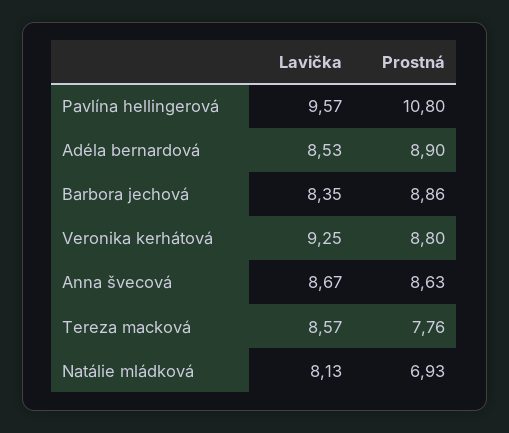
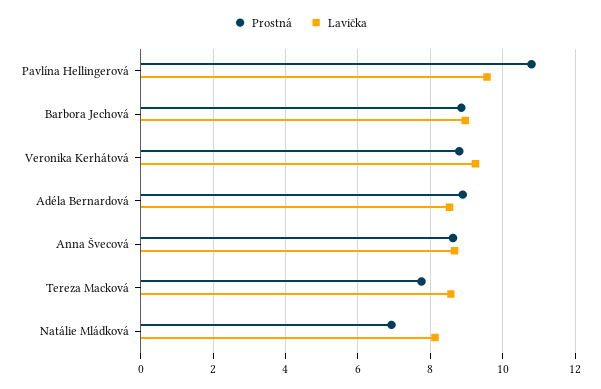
  {
    "Lavička": {
      "Pavlína hellingerová": 9.57,
      "Adéla bernardová": 8.53,
-     "Barbora jechová": 8.35,
+     "Barbora jechová": 9,
      "Veronika kerhátová": 9.25,
      "Anna švecová": 8.67,
      "Tereza macková": 8.57,
      "Natálie mládková": 8.13
    },
    "Prostná": {
      "Pavlína hellingerová": 10.8,
      "Adéla bernardová": 8.9,
      "Barbora jechová": 8.86,
      "Veronika kerhátová": 8.8,
      "Anna švecová": 8.63,
      "Tereza macková": 7.76,
      "Natálie mládková": 6.93
    }
  }

